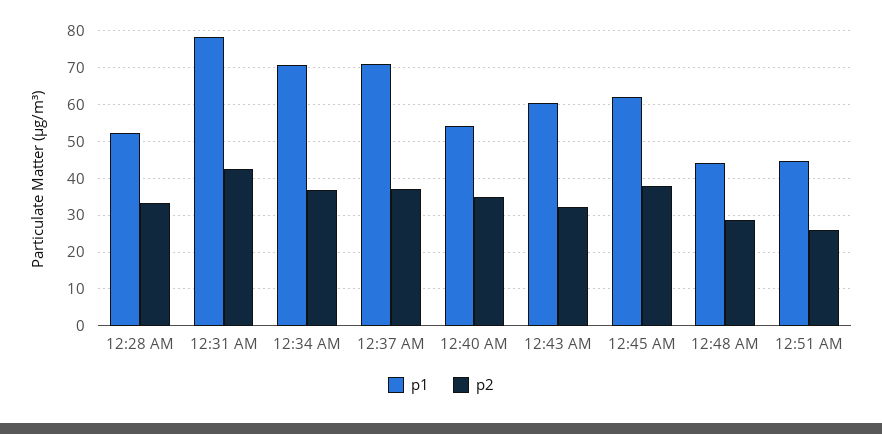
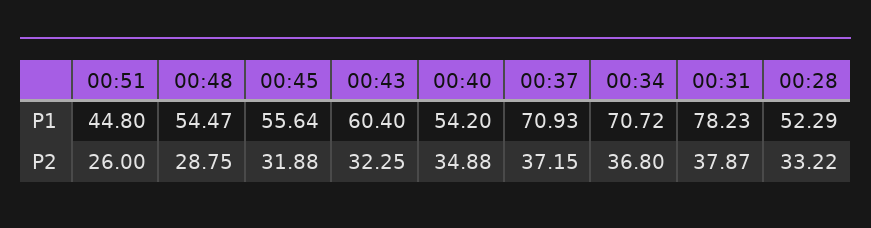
  {
    "p1": {
      "12:28 AM": 52.29,
      "12:31 AM": 78.23,
      "12:34 AM": 70.72,
      "12:37 AM": 70.93,
      "12:40 AM": 54.2,
      "12:43 AM": 60.4,
-     "12:45 AM": 62,
+     "12:45 AM": 55.64,
-     "12:48 AM": 44,
+     "12:48 AM": 54.47,
      "12:51 AM": 44.8
    },
    "p2": {
      "12:28 AM": 33.22,
-     "12:31 AM": 42,
+     "12:31 AM": 37.87,
      "12:34 AM": 36.8,
      "12:37 AM": 37.15,
      "12:40 AM": 34.88,
      "12:43 AM": 32.25,
-     "12:45 AM": 38,
+     "12:45 AM": 31.88,
      "12:48 AM": 28.75,
      "12:51 AM": 26
    }
  }

